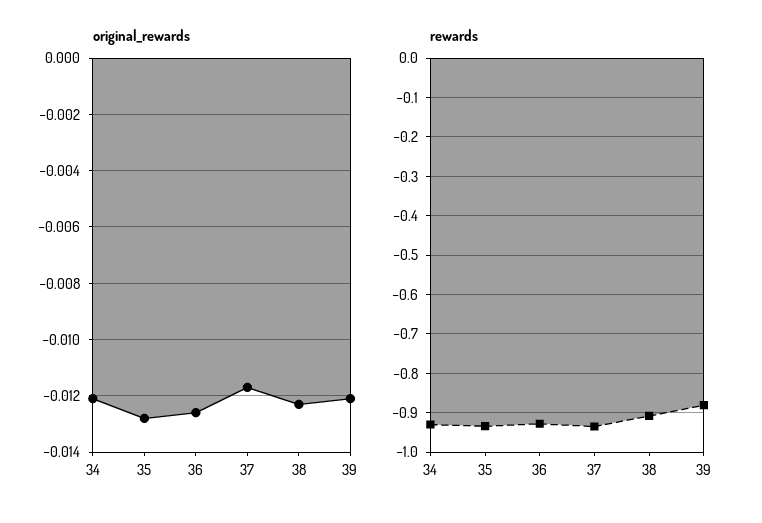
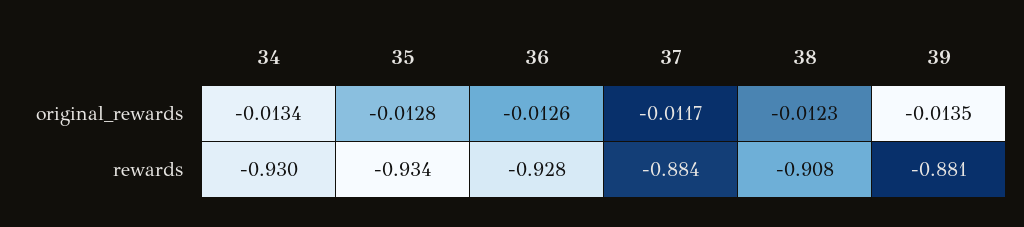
  {
    "original_rewards": {
-     "34": -0.012,
+     "34": -0.0134,
      "35": -0.0128,
      "36": -0.0126,
      "37": -0.0117,
      "38": -0.0123,
-     "39": -0.012
+     "39": -0.0135
    },
    "rewards": {
      "34": -0.93,
      "35": -0.934,
      "36": -0.928,
-     "37": -0.94,
+     "37": -0.884,
      "38": -0.908,
      "39": -0.881
    }
  }

